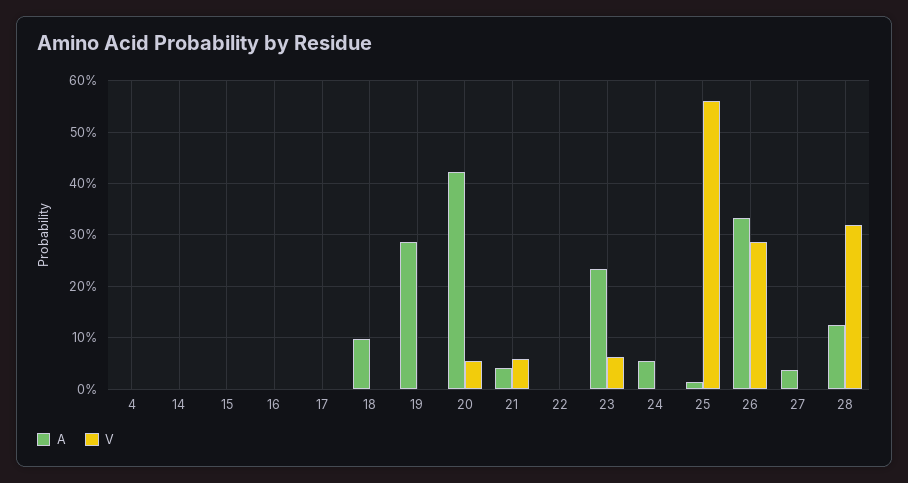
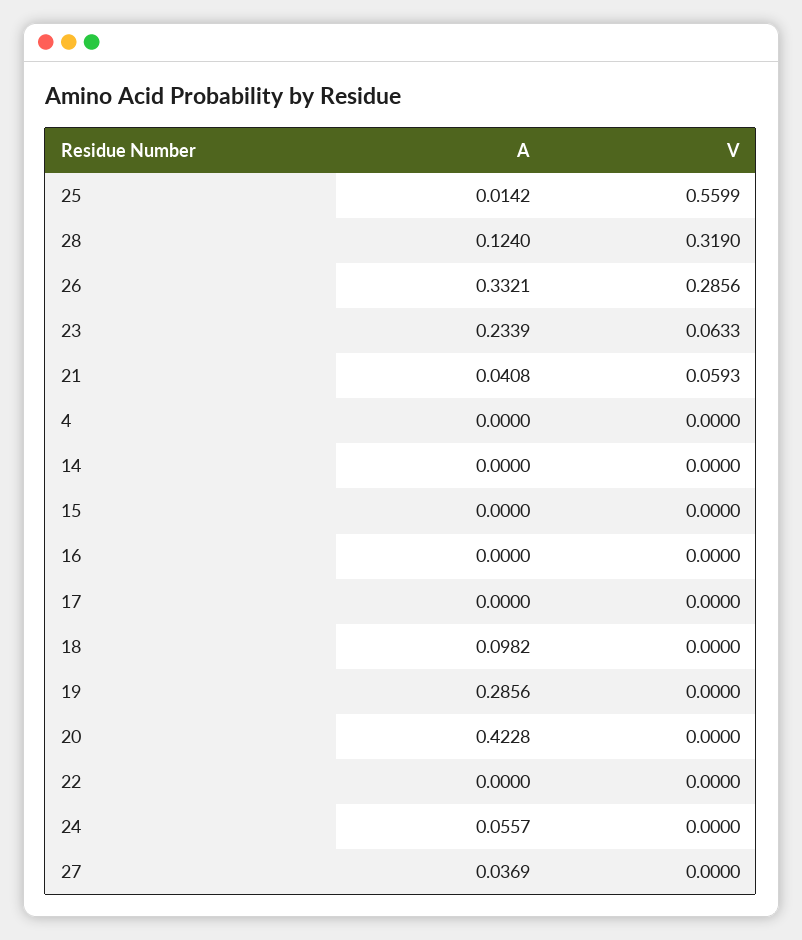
  {
    "A": {
      "4": 0,
      "14": 0,
      "15": 0,
      "16": 0,
      "17": 0,
      "18": 0.0982,
      "19": 0.2856,
      "20": 0.4228,
      "21": 0.0408,
      "22": 0,
      "23": 0.2339,
      "24": 0.0557,
      "25": 0.0142,
      "26": 0.3321,
      "27": 0.0369,
      "28": 0.124
    },
    "V": {
      "4": 0,
      "14": 0,
      "15": 0,
      "16": 0,
      "17": 0,
      "18": 0,
      "19": 0,
-     "20": 0.06,
+     "20": 0,
      "21": 0.0593,
      "22": 0,
      "23": 0.0633,
      "24": 0,
      "25": 0.5599,
      "26": 0.2856,
      "27": 0,
      "28": 0.319
    }
  }

